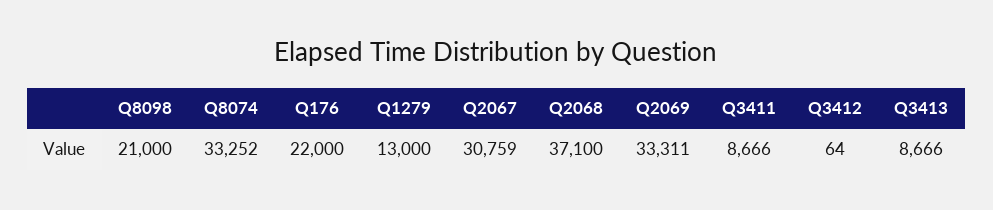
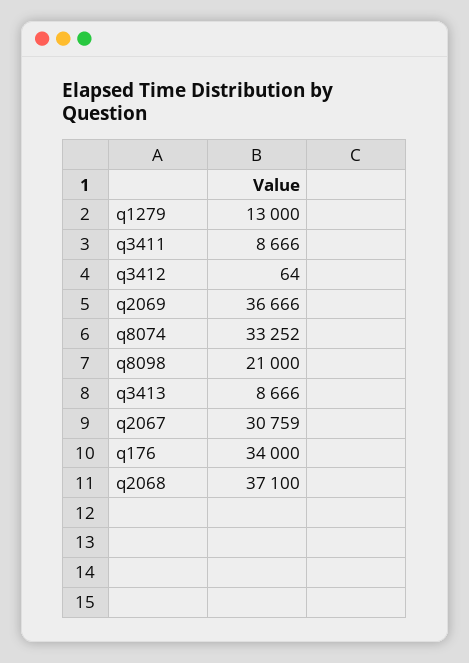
  {
    "Q8098": 21000,
    "Q8074": 33252,
-   "Q176": 22000,
+   "Q176": 34000,
    "Q1279": 13000,
    "Q2067": 30759,
    "Q2068": 37100,
-   "Q2069": 33311,
+   "Q2069": 36666,
    "Q3411": 8666,
    "Q3412": 64,
    "Q3413": 8666
  }

